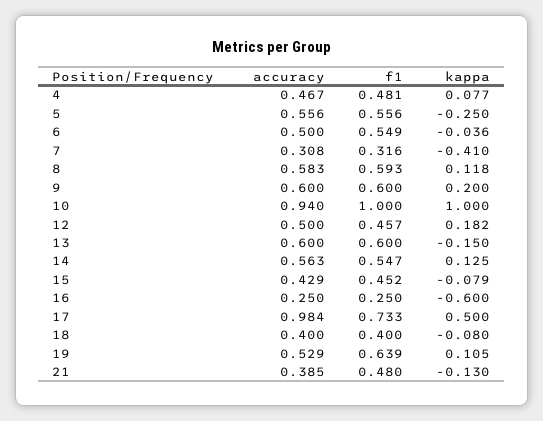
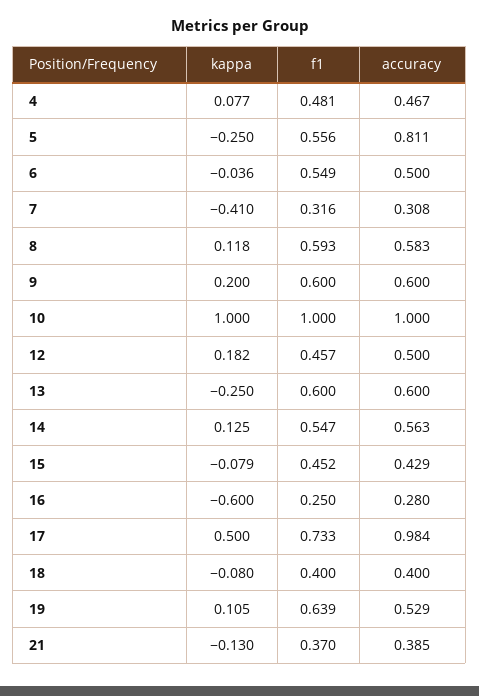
  {
    "accuracy": {
      "4": 0.467,
-     "5": 0.556,
+     "5": 0.811,
      "6": 0.5,
      "7": 0.308,
      "8": 0.583,
      "9": 0.6,
-     "10": 0.94,
+     "10": 1,
      "12": 0.5,
      "13": 0.6,
      "14": 0.563,
      "15": 0.429,
-     "16": 0.25,
+     "16": 0.28,
      "17": 0.984,
      "18": 0.4,
      "19": 0.529,
      "21": 0.385
    },
    "f1": {
      "4": 0.481,
      "5": 0.556,
      "6": 0.549,
      "7": 0.316,
      "8": 0.593,
      "9": 0.6,
      "10": 1,
      "12": 0.457,
      "13": 0.6,
      "14": 0.547,
      "15": 0.452,
      "16": 0.25,
      "17": 0.733,
      "18": 0.4,
      "19": 0.639,
-     "21": 0.48
+     "21": 0.37
    },
    "kappa": {
      "4": 0.077,
      "5": -0.25,
      "6": -0.036,
      "7": -0.41,
      "8": 0.118,
      "9": 0.2,
      "10": 1,
      "12": 0.182,
-     "13": -0.15,
+     "13": -0.25,
      "14": 0.125,
      "15": -0.079,
      "16": -0.6,
      "17": 0.5,
      "18": -0.08,
      "19": 0.105,
      "21": -0.13
    }
  }

